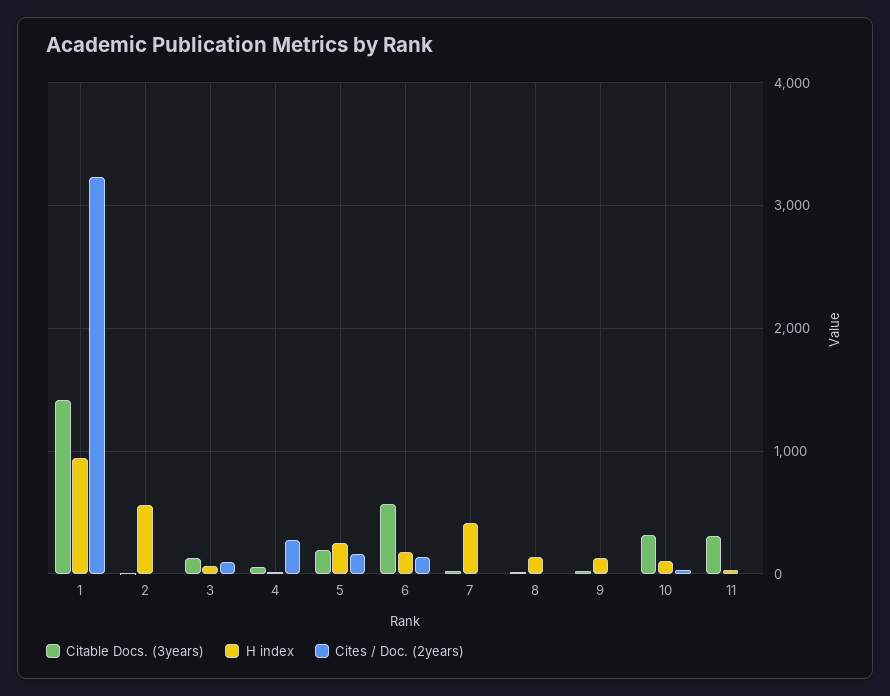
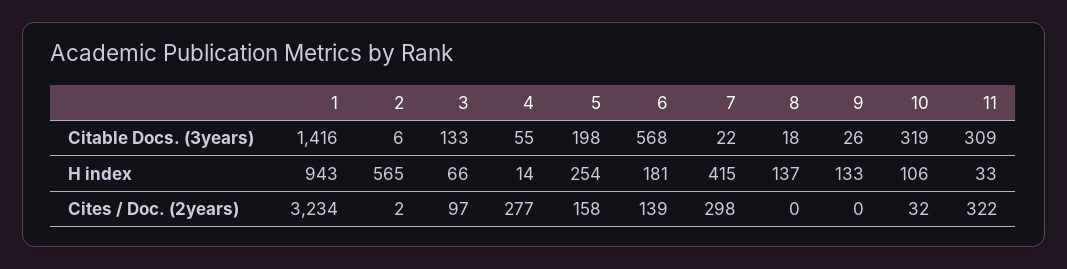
  {
    "Citable Docs. (3years)": {
      "1": 1416,
      "2": 6,
      "3": 133,
      "4": 55,
      "5": 198,
      "6": 568,
      "7": 22,
      "8": 18,
      "9": 26,
      "10": 319,
      "11": 309
    },
    "H index": {
      "1": 943,
      "2": 565,
      "3": 66,
      "4": 14,
      "5": 254,
      "6": 181,
      "7": 415,
      "8": 137,
      "9": 133,
      "10": 106,
      "11": 33
    },
    "Cites / Doc. (2years)": {
      "1": 3234,
      "2": 2,
      "3": 97,
      "4": 277,
      "5": 158,
      "6": 139,
-     "7": 0,
+     "7": 298,
      "8": 0,
      "9": 0,
      "10": 32,
-     "11": 0
+     "11": 322
    }
  }

